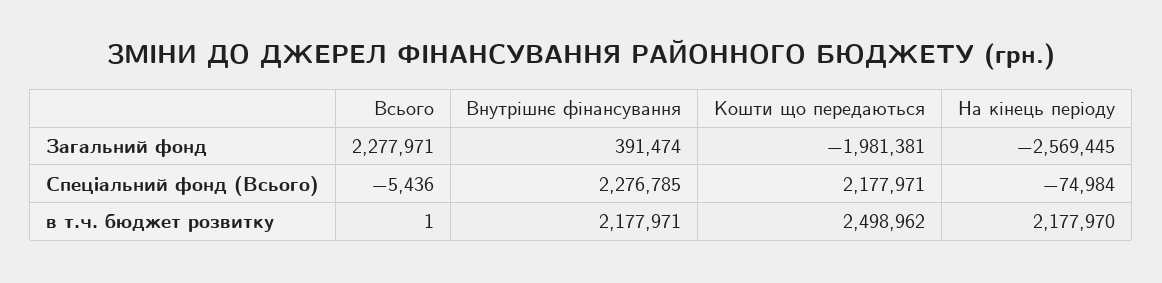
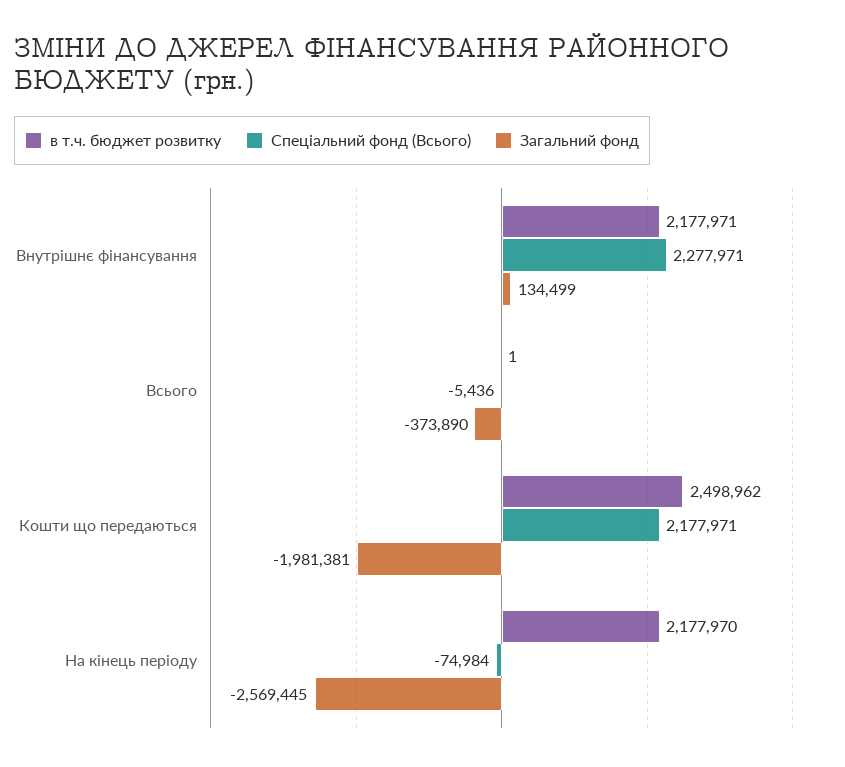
  {
    "Загальний фонд": {
-     "Всього": 2277971,
+     "Всього": -373890,
-     "Внутрішнє фінансування": 391474,
+     "Внутрішнє фінансування": 134499,
      "Кошти що передаються": -1981381,
      "На кінець періоду": -2569445
    },
    "Спеціальний фонд (Всього)": {
      "Всього": -5436,
-     "Внутрішнє фінансування": 2276785,
+     "Внутрішнє фінансування": 2277971,
      "Кошти що передаються": 2177971,
      "На кінець періоду": -74984
    },
    "в т.ч. бюджет розвитку": {
      "Всього": 1,
      "Внутрішнє фінансування": 2177971,
      "Кошти що передаються": 2498962,
      "На кінець періоду": 2177970
    }
  }

